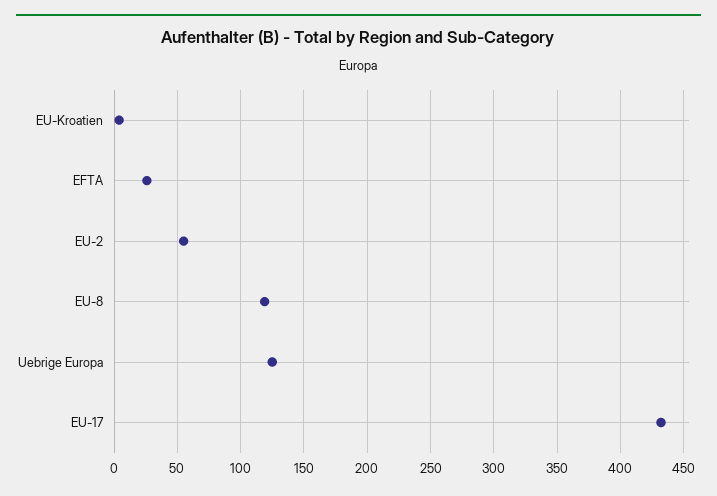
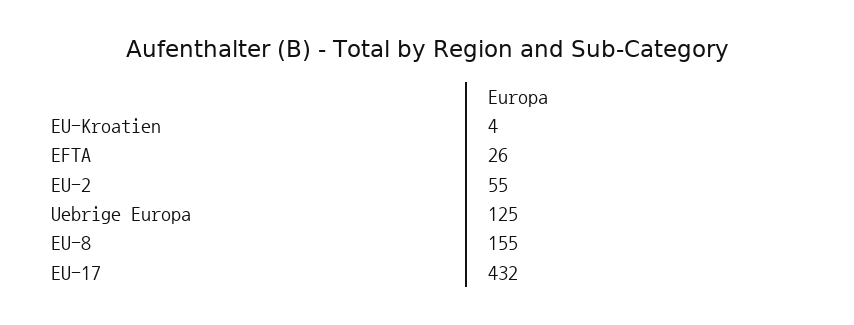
  {
    "EU-Kroatien": 4,
    "EFTA": 26,
    "EU-2": 55,
-   "EU-8": 120,
+   "EU-8": 155,
    "Uebrige Europa": 125,
    "EU-17": 432
  }

